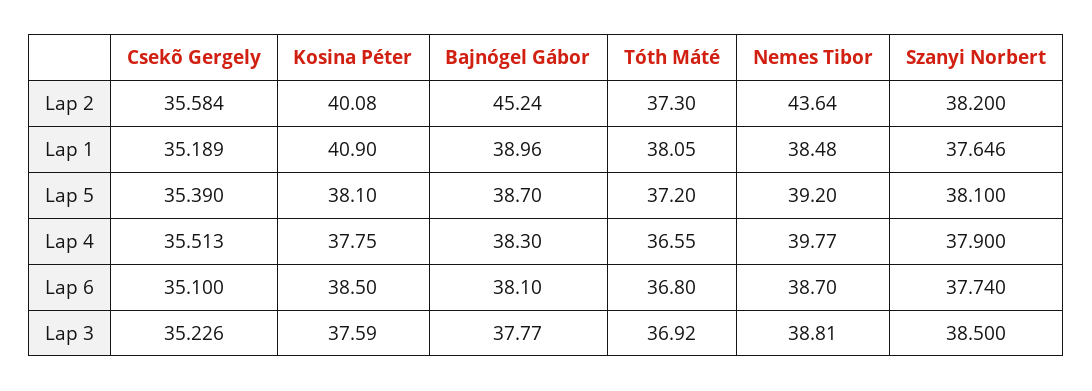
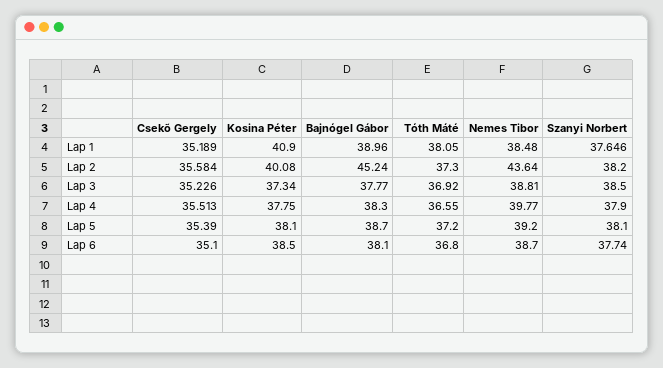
  {
    "Csekõ Gergely": {
      "Lap 2": 35.584,
      "Lap 1": 35.189,
      "Lap 5": 35.39,
      "Lap 4": 35.513,
      "Lap 6": 35.1,
      "Lap 3": 35.226
    },
    "Kosina Péter": {
      "Lap 2": 40.08,
      "Lap 1": 40.9,
      "Lap 5": 38.1,
      "Lap 4": 37.75,
      "Lap 6": 38.5,
-     "Lap 3": 37.59
+     "Lap 3": 37.34
    },
    "Bajnógel Gábor": {
      "Lap 2": 45.24,
      "Lap 1": 38.96,
      "Lap 5": 38.7,
      "Lap 4": 38.3,
      "Lap 6": 38.1,
      "Lap 3": 37.77
    },
    "Tóth Máté": {
      "Lap 2": 37.3,
      "Lap 1": 38.05,
      "Lap 5": 37.2,
      "Lap 4": 36.55,
      "Lap 6": 36.8,
      "Lap 3": 36.92
    },
    "Nemes Tibor": {
      "Lap 2": 43.64,
      "Lap 1": 38.48,
      "Lap 5": 39.2,
      "Lap 4": 39.77,
      "Lap 6": 38.7,
      "Lap 3": 38.81
    },
    "Szanyi Norbert": {
      "Lap 2": 38.2,
      "Lap 1": 37.646,
      "Lap 5": 38.1,
      "Lap 4": 37.9,
      "Lap 6": 37.74,
      "Lap 3": 38.5
    }
  }

